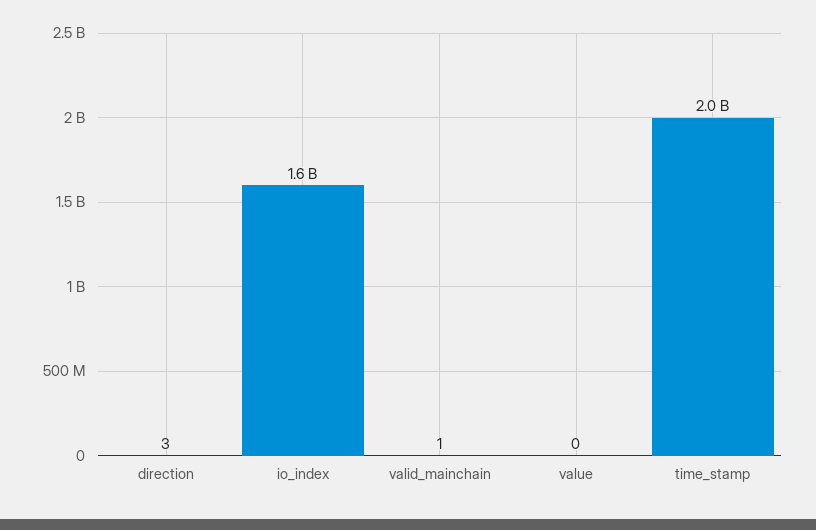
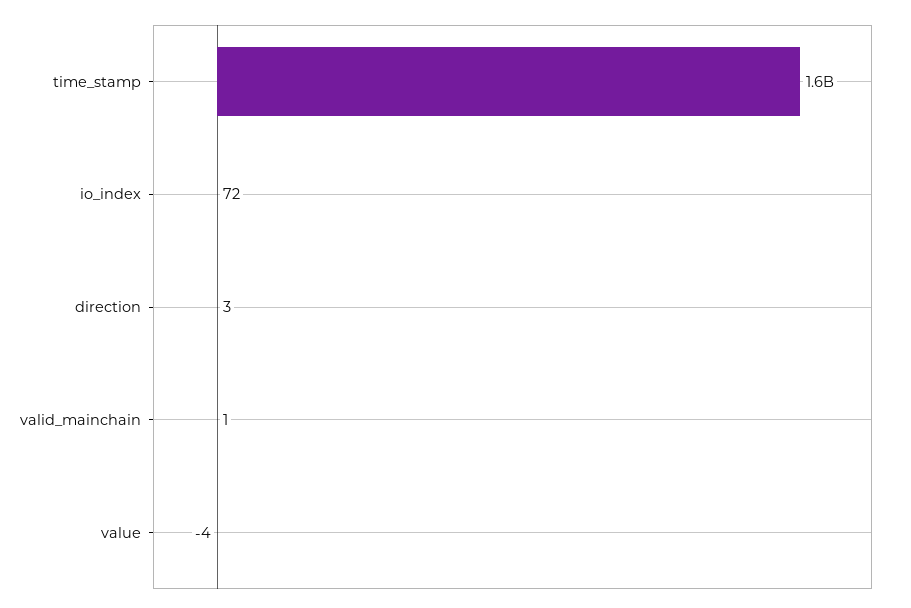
  {
    "direction": 3,
-   "io_index": 1600000000,
+   "io_index": 72,
    "valid_mainchain": 1,
-   "value": 0,
+   "value": -4,
-   "time_stamp": 2000000000
+   "time_stamp": 1600000000
  }

